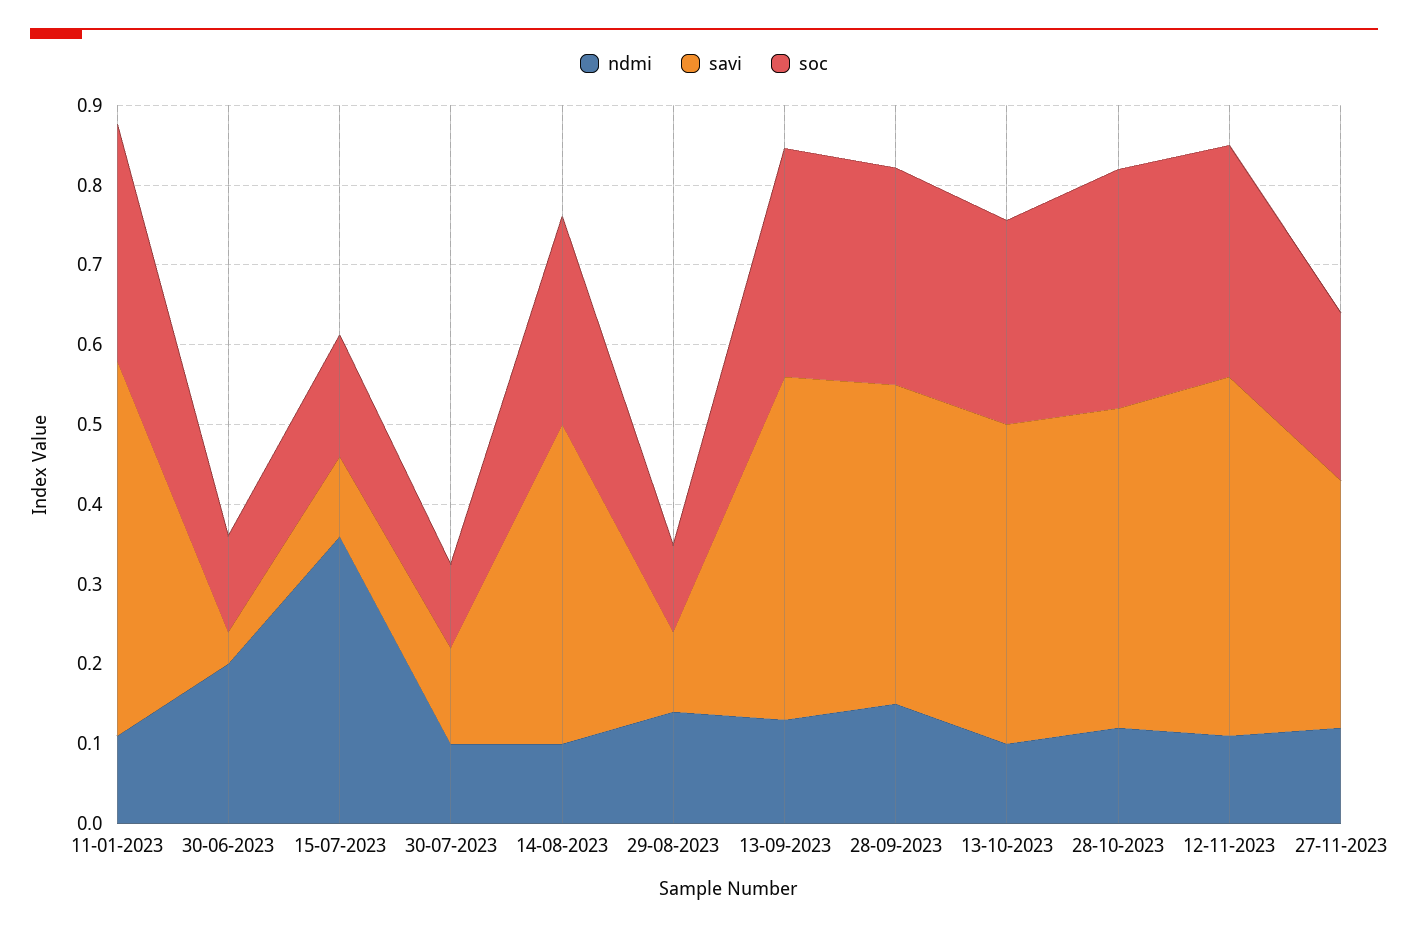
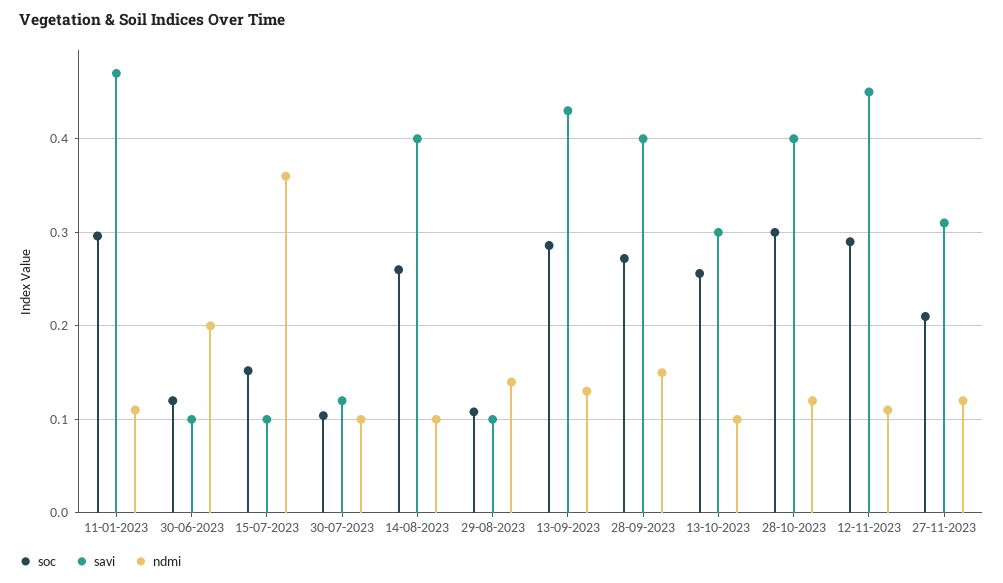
  {
    "ndmi": {
      "11-01-2023": 0.11,
      "30-06-2023": 0.2,
      "15-07-2023": 0.36,
      "30-07-2023": 0.1,
      "14-08-2023": 0.1,
      "29-08-2023": 0.14,
      "13-09-2023": 0.13,
      "28-09-2023": 0.15,
      "13-10-2023": 0.1,
      "28-10-2023": 0.12,
      "12-11-2023": 0.11,
      "27-11-2023": 0.12
    },
    "savi": {
      "11-01-2023": 0.47,
-     "30-06-2023": 0.04,
+     "30-06-2023": 0.1,
      "15-07-2023": 0.1,
      "30-07-2023": 0.12,
      "14-08-2023": 0.4,
      "29-08-2023": 0.1,
      "13-09-2023": 0.43,
      "28-09-2023": 0.4,
-     "13-10-2023": 0.4,
+     "13-10-2023": 0.3,
      "28-10-2023": 0.4,
      "12-11-2023": 0.45,
      "27-11-2023": 0.31
    },
    "soc": {
      "11-01-2023": 0.3,
      "30-06-2023": 0.12,
      "15-07-2023": 0.15,
      "30-07-2023": 0.1,
      "14-08-2023": 0.26,
      "29-08-2023": 0.11,
      "13-09-2023": 0.29,
      "28-09-2023": 0.27,
      "13-10-2023": 0.26,
      "28-10-2023": 0.3,
      "12-11-2023": 0.29,
      "27-11-2023": 0.21
    }
  }

